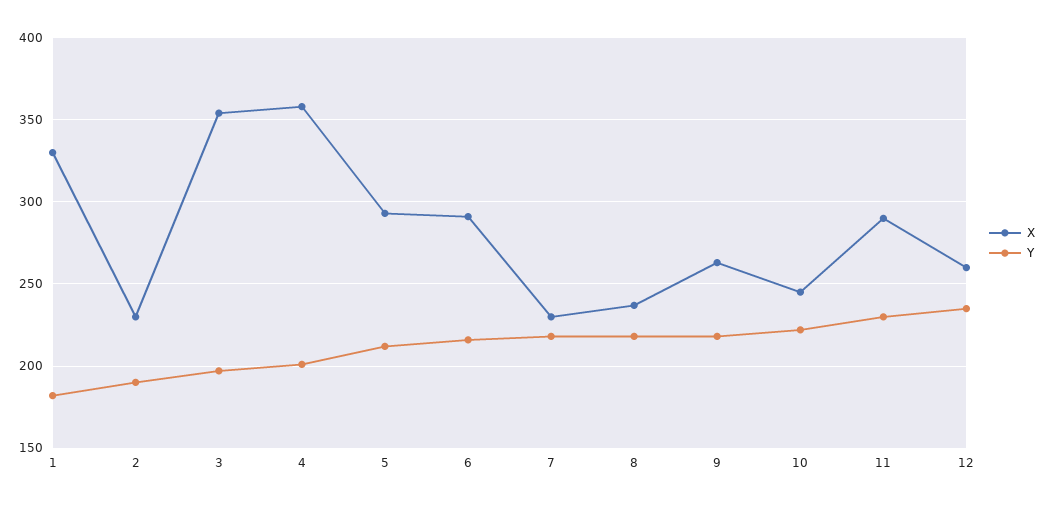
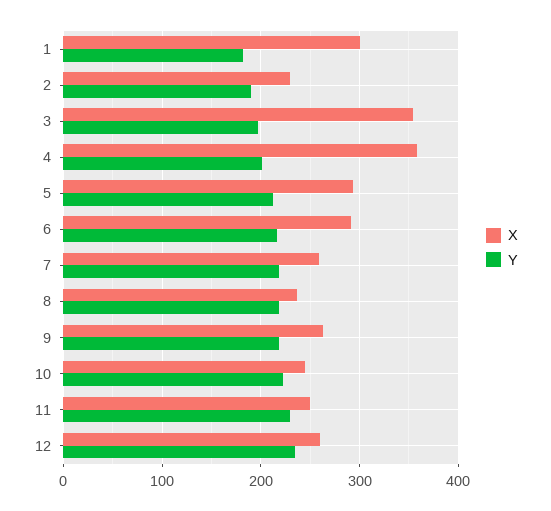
  {
    "X": {
-     "1": 330,
+     "1": 300,
      "2": 230,
      "3": 355,
      "4": 360,
      "5": 295,
      "6": 290,
-     "7": 230,
+     "7": 260,
      "8": 235,
      "9": 265,
      "10": 245,
-     "11": 290,
+     "11": 250,
      "12": 260
    },
    "Y": {
      "1": 180,
      "2": 190,
      "3": 195,
      "4": 200,
      "5": 210,
      "6": 215,
      "7": 220,
      "8": 220,
      "9": 220,
      "10": 220,
      "11": 230,
      "12": 235
    }
  }

